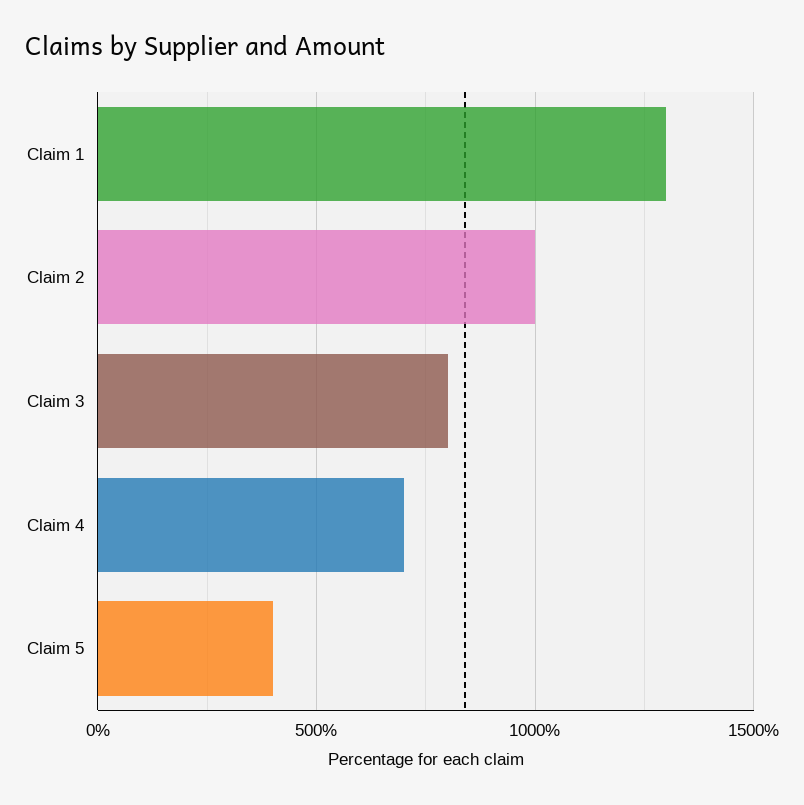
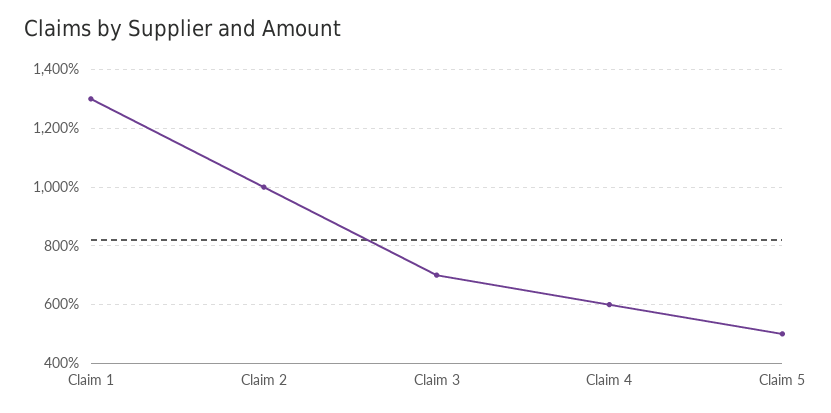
  {
    "Claim 1": 1300,
    "Claim 2": 1000,
-   "Claim 3": 800,
+   "Claim 3": 700,
-   "Claim 4": 700,
+   "Claim 4": 600,
-   "Claim 5": 400
+   "Claim 5": 500
  }

